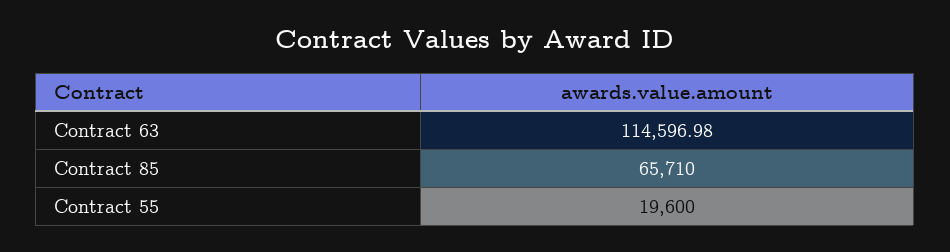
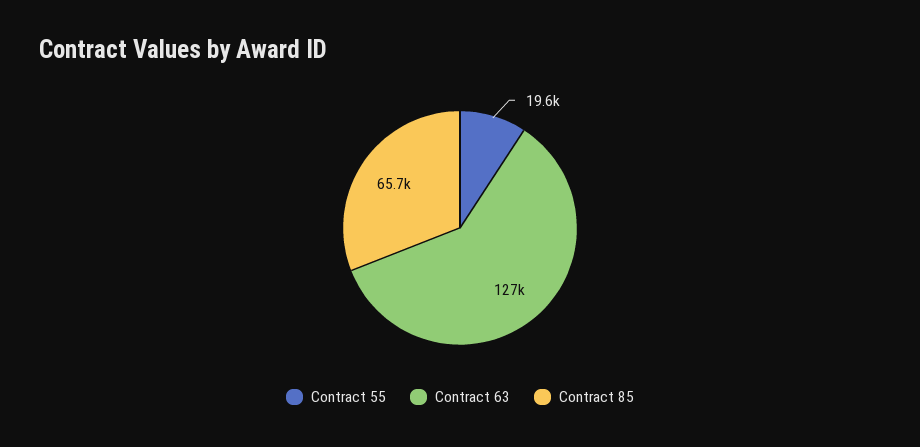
  {
-   "Contract 63": 114596.98,
+   "Contract 63": 127000,
    "Contract 85": 65710,
    "Contract 55": 19600
  }

